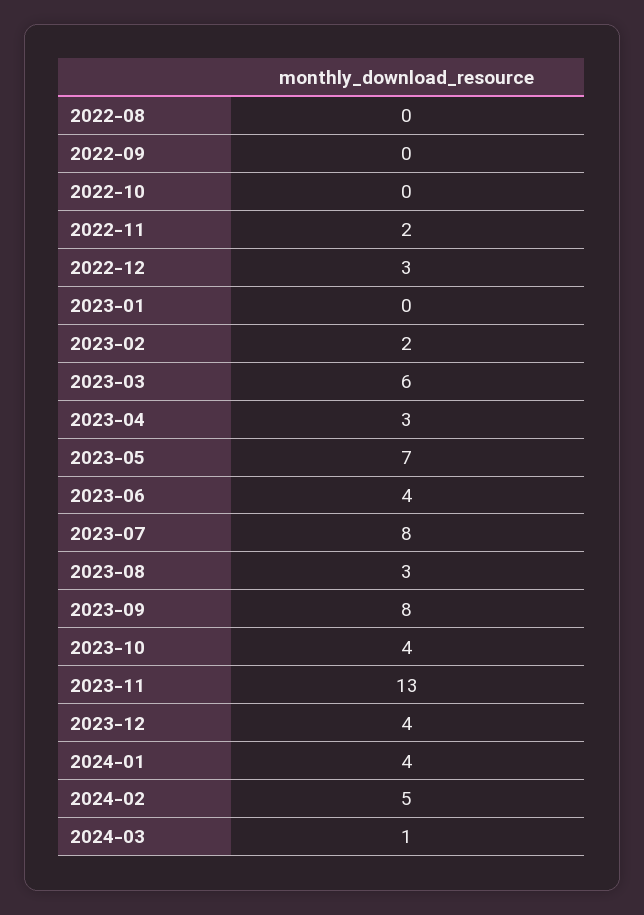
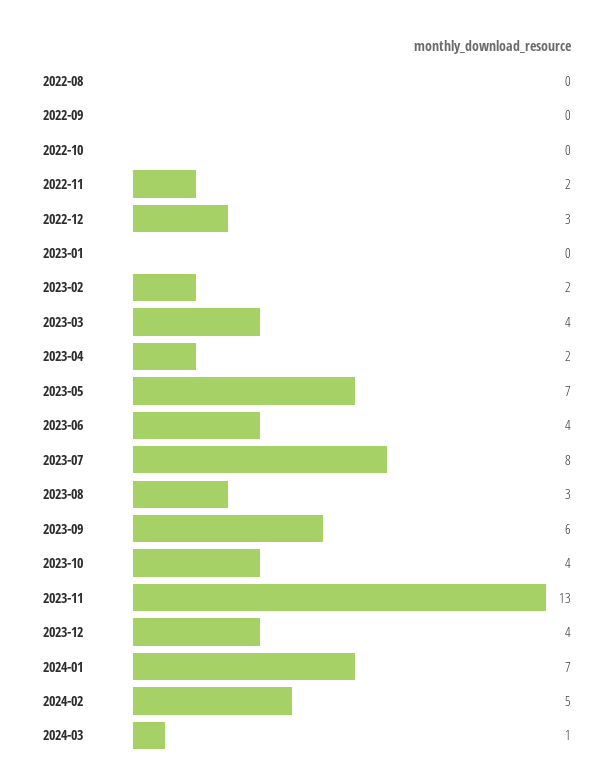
  {
    "2022-08": 0,
    "2022-09": 0,
    "2022-10": 0,
    "2022-11": 2,
    "2022-12": 3,
    "2023-01": 0,
    "2023-02": 2,
-   "2023-03": 6,
+   "2023-03": 4,
-   "2023-04": 3,
+   "2023-04": 2,
    "2023-05": 7,
    "2023-06": 4,
    "2023-07": 8,
    "2023-08": 3,
-   "2023-09": 8,
+   "2023-09": 6,
    "2023-10": 4,
    "2023-11": 13,
    "2023-12": 4,
-   "2024-01": 4,
+   "2024-01": 7,
    "2024-02": 5,
    "2024-03": 1
  }

